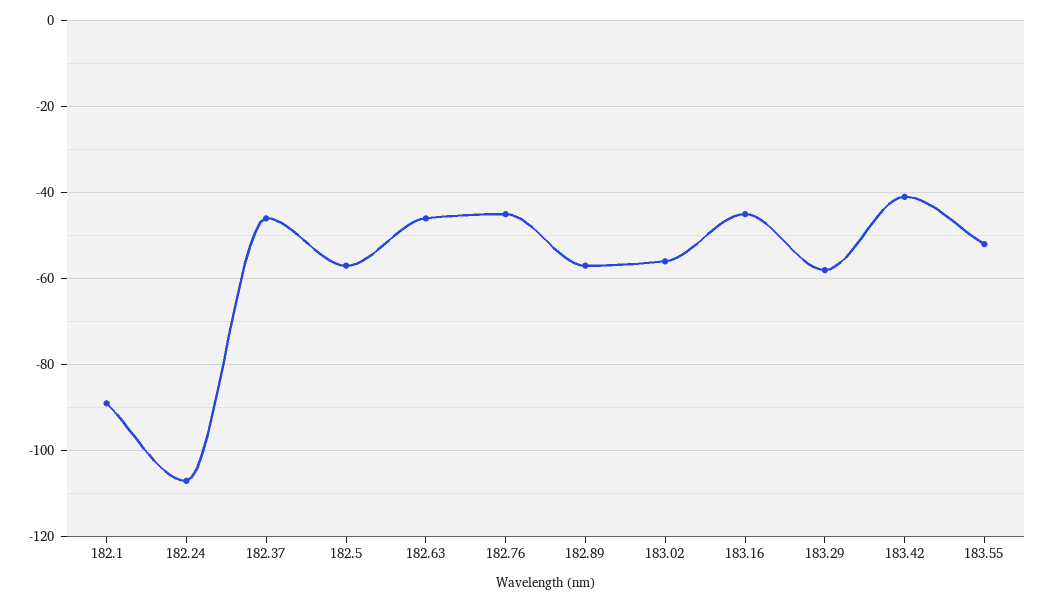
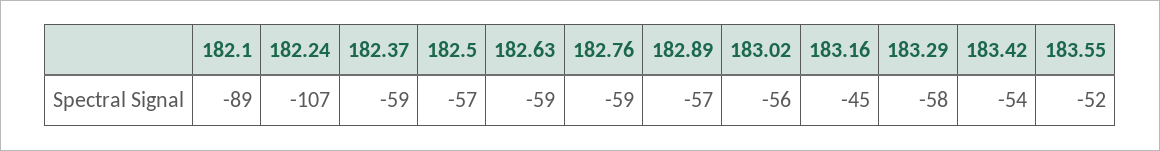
  {
    "182.1": -89,
    "182.24": -107,
-   "182.37": -45,
+   "182.37": -59,
    "182.5": -57,
-   "182.63": -45,
+   "182.63": -59,
-   "182.76": -45,
+   "182.76": -59,
    "182.89": -57,
    "183.02": -56,
    "183.16": -45,
    "183.29": -58,
-   "183.42": -40,
+   "183.42": -54,
    "183.55": -52
  }

